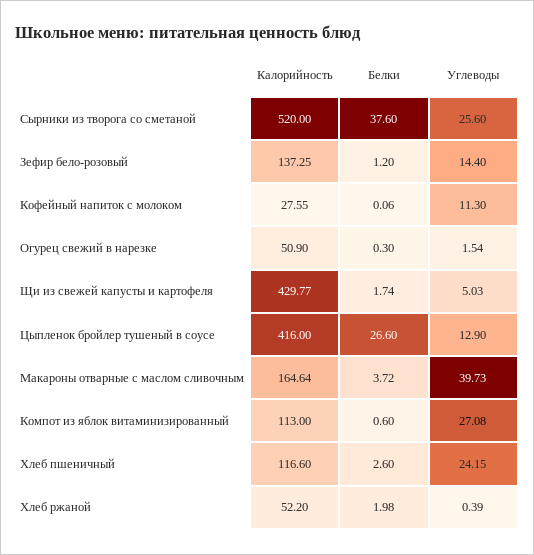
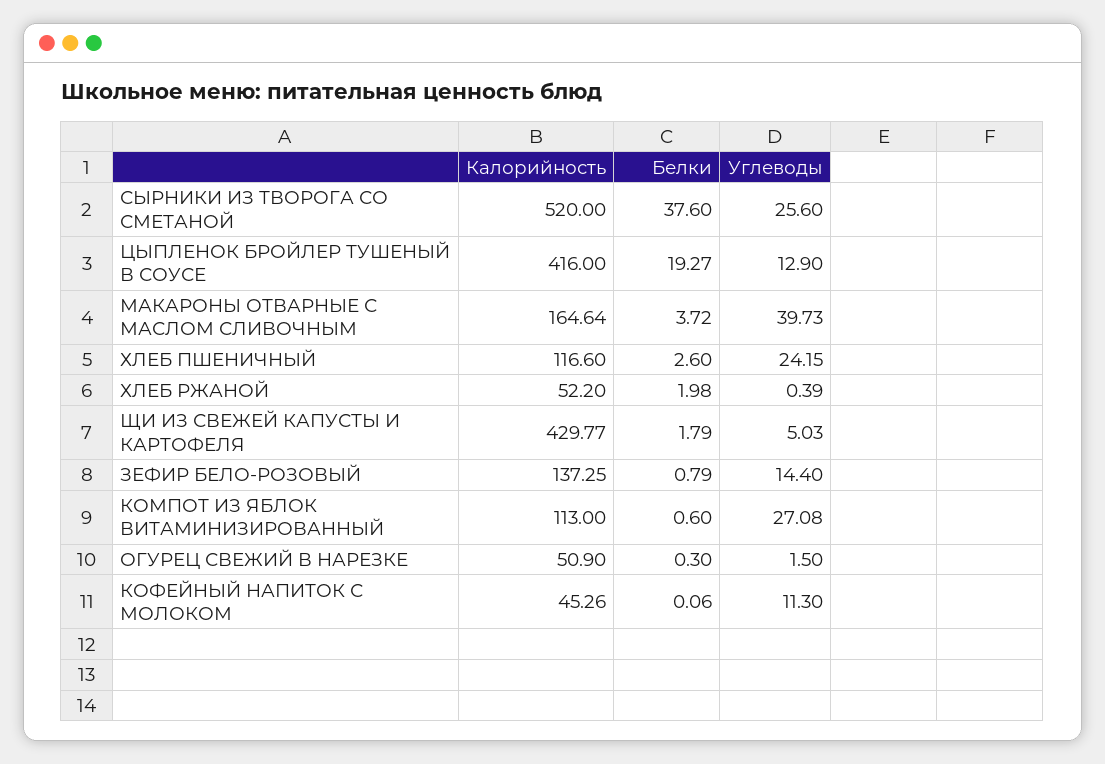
  {
    "Калорийность": {
      "Сырники из творога со сметаной": 520,
      "Зефир бело-розовый": 137.25,
-     "Кофейный напиток с молоком": 27.55,
+     "Кофейный напиток с молоком": 45.26,
      "Огурец свежий в нарезке": 50.9,
      "Щи из свежей капусты и картофеля": 429.77,
      "Цыпленок бройлер тушеный в соусе": 416,
      "Макароны отварные с маслом сливочным": 164.64,
      "Компот из яблок витаминизированный": 113,
      "Хлеб пшеничный": 116.6,
      "Хлеб ржаной": 52.2
    },
    "Белки": {
      "Сырники из творога со сметаной": 37.6,
-     "Зефир бело-розовый": 1.2,
+     "Зефир бело-розовый": 0.79,
      "Кофейный напиток с молоком": 0.06,
      "Огурец свежий в нарезке": 0.3,
-     "Щи из свежей капусты и картофеля": 1.74,
+     "Щи из свежей капусты и картофеля": 1.79,
-     "Цыпленок бройлер тушеный в соусе": 26.6,
+     "Цыпленок бройлер тушеный в соусе": 19.27,
      "Макароны отварные с маслом сливочным": 3.72,
      "Компот из яблок витаминизированный": 0.6,
      "Хлеб пшеничный": 2.6,
      "Хлеб ржаной": 1.98
    },
    "Углеводы": {
      "Сырники из творога со сметаной": 25.6,
      "Зефир бело-розовый": 14.4,
      "Кофейный напиток с молоком": 11.3,
-     "Огурец свежий в нарезке": 1.54,
+     "Огурец свежий в нарезке": 1.5,
      "Щи из свежей капусты и картофеля": 5.03,
      "Цыпленок бройлер тушеный в соусе": 12.9,
      "Макароны отварные с маслом сливочным": 39.73,
      "Компот из яблок витаминизированный": 27.08,
      "Хлеб пшеничный": 24.15,
      "Хлеб ржаной": 0.39
    }
  }

